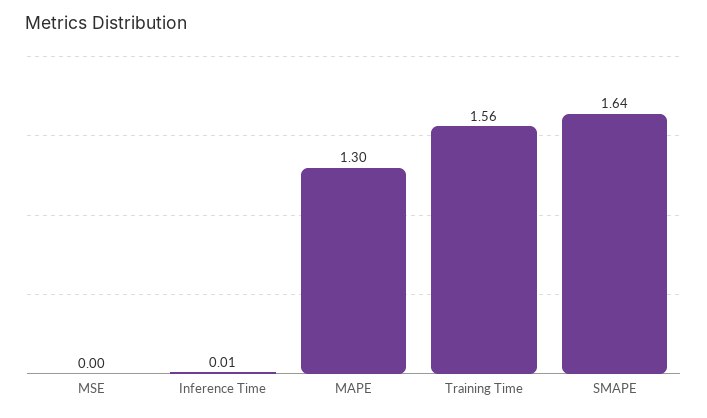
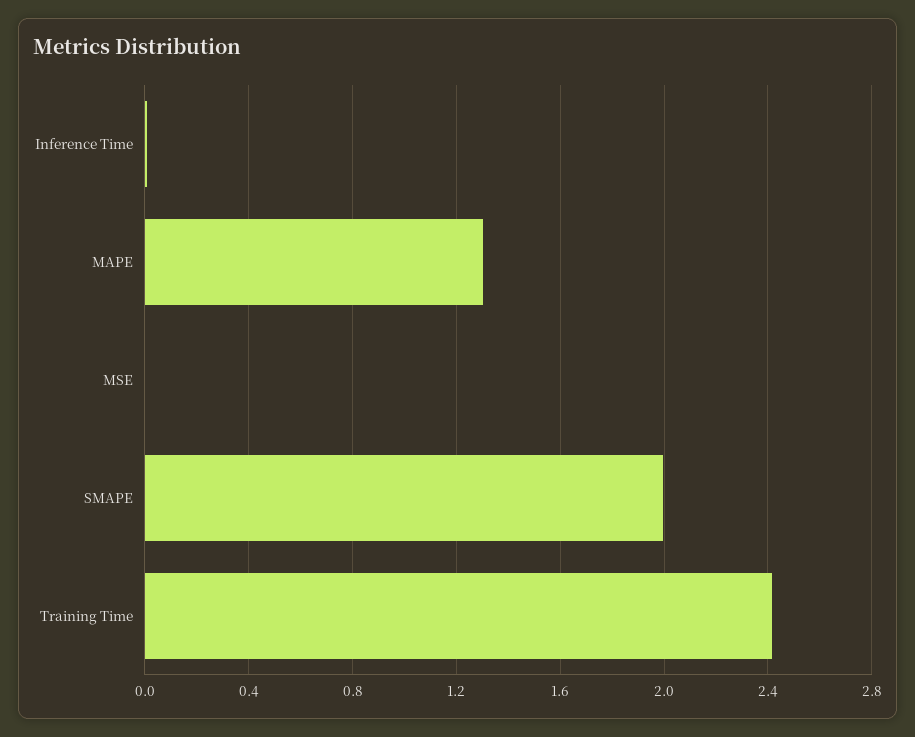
  {
    "MSE": 0,
    "Inference Time": 0.01,
    "MAPE": 1.3,
-   "Training Time": 1.56,
+   "Training Time": 2.4,
-   "SMAPE": 1.64
+   "SMAPE": 2
  }

